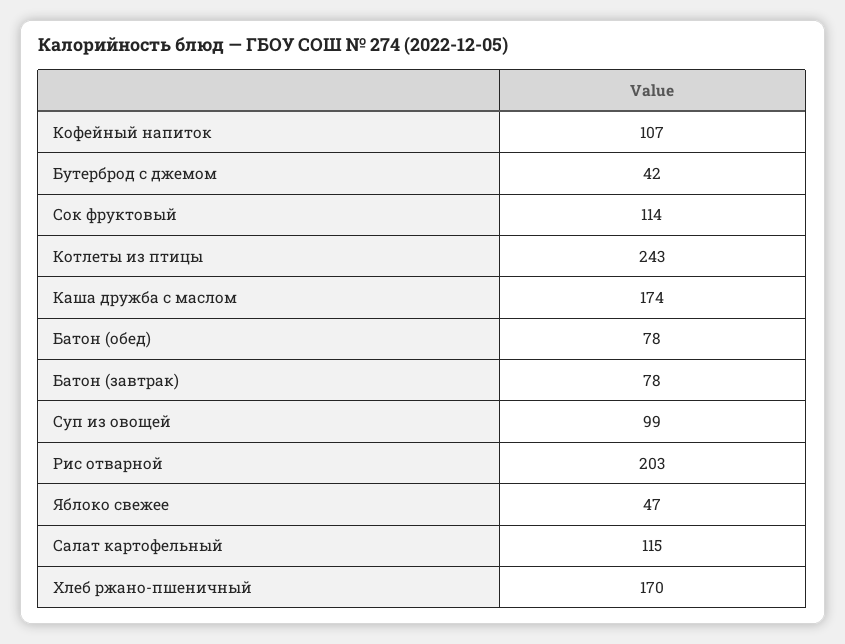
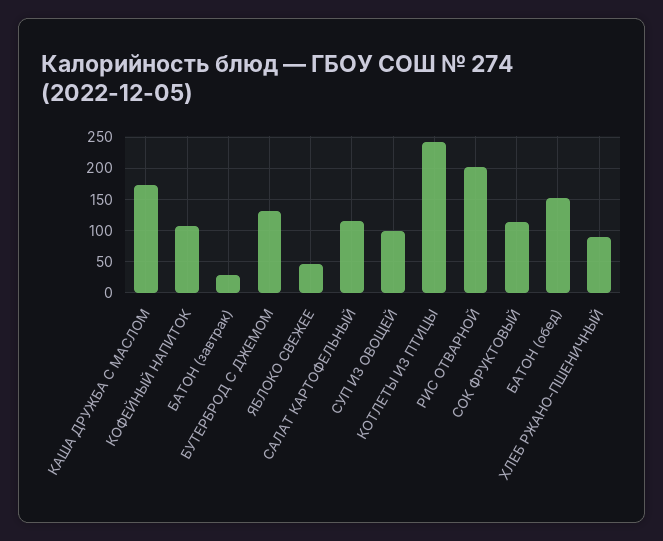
  {
    "Кофейный напиток": 107,
-   "Бутерброд с джемом": 42,
+   "Бутерброд с джемом": 130,
    "Сок фруктовый": 114,
    "Котлеты из птицы": 243,
    "Каша дружба с маслом": 174,
-   "Батон (обед)": 78,
+   "Батон (обед)": 150,
-   "Батон (завтрак)": 78,
+   "Батон (завтрак)": 30,
    "Суп из овощей": 99,
    "Рис отварной": 203,
    "Яблоко свежее": 47,
    "Салат картофельный": 115,
-   "Хлеб ржано-пшеничный": 170
+   "Хлеб ржано-пшеничный": 90
  }

